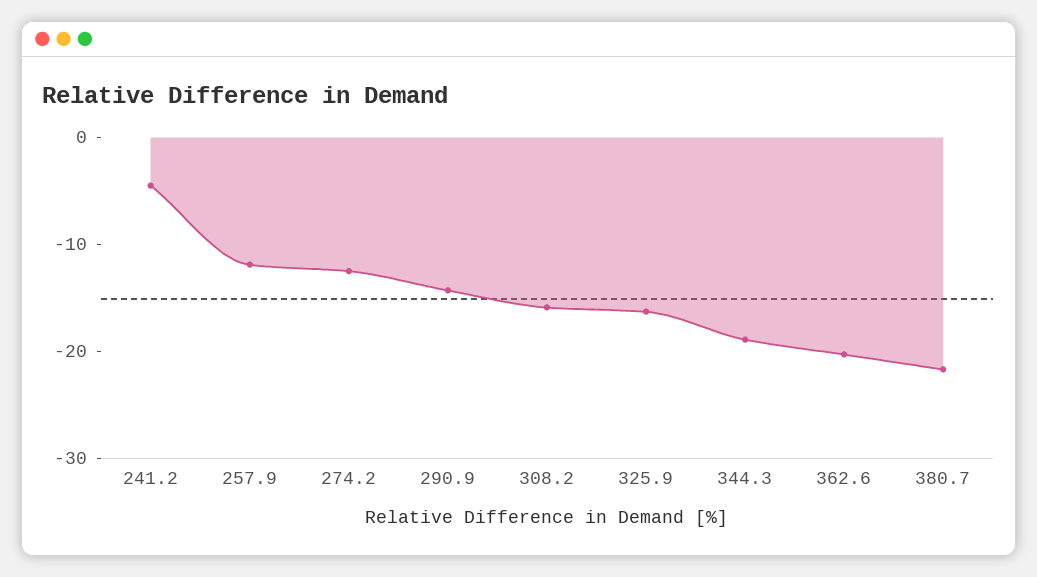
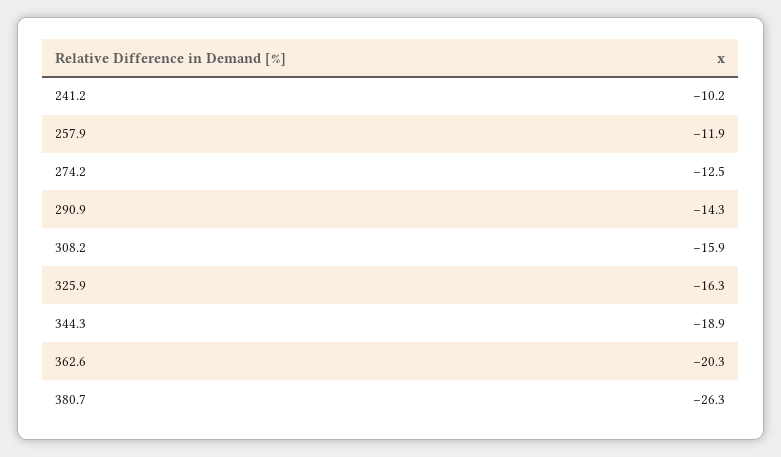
  {
-   "241.2": -4,
+   "241.2": -10.2,
    "257.9": -11.9,
    "274.2": -12.5,
    "290.9": -14.3,
    "308.2": -15.9,
    "325.9": -16.3,
    "344.3": -18.9,
    "362.6": -20.3,
-   "380.7": -22
+   "380.7": -26.3
  }

